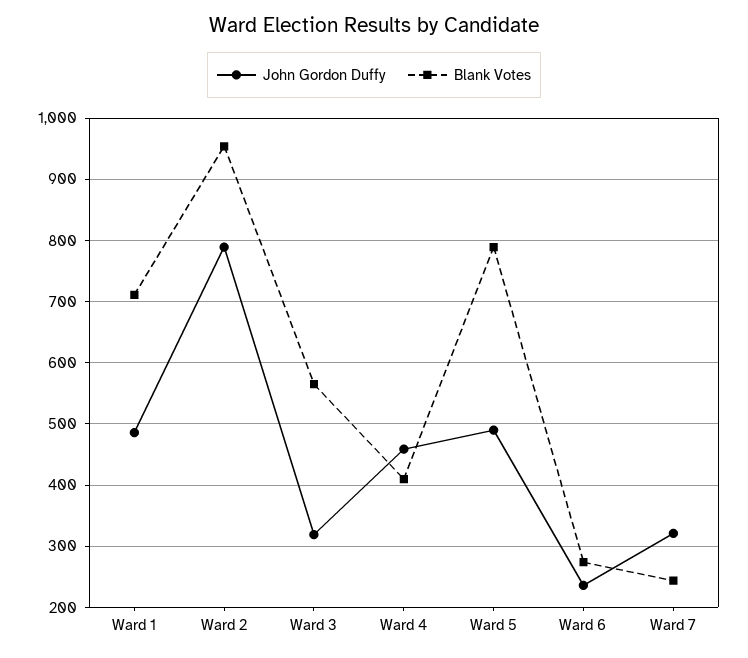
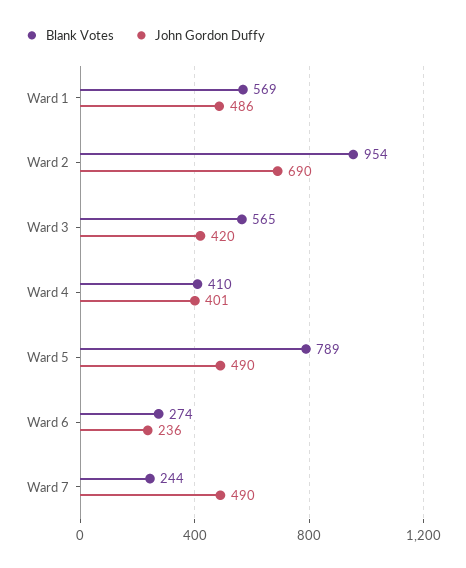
  {
    "John Gordon Duffy": {
      "Ward 1": 486,
-     "Ward 2": 790,
+     "Ward 2": 690,
-     "Ward 3": 320,
+     "Ward 3": 420,
-     "Ward 4": 460,
+     "Ward 4": 401,
      "Ward 5": 490,
      "Ward 6": 236,
-     "Ward 7": 320
+     "Ward 7": 490
    },
    "Blank Votes": {
-     "Ward 1": 710,
+     "Ward 1": 569,
      "Ward 2": 954,
      "Ward 3": 565,
      "Ward 4": 410,
      "Ward 5": 789,
      "Ward 6": 274,
      "Ward 7": 244
    }
  }

